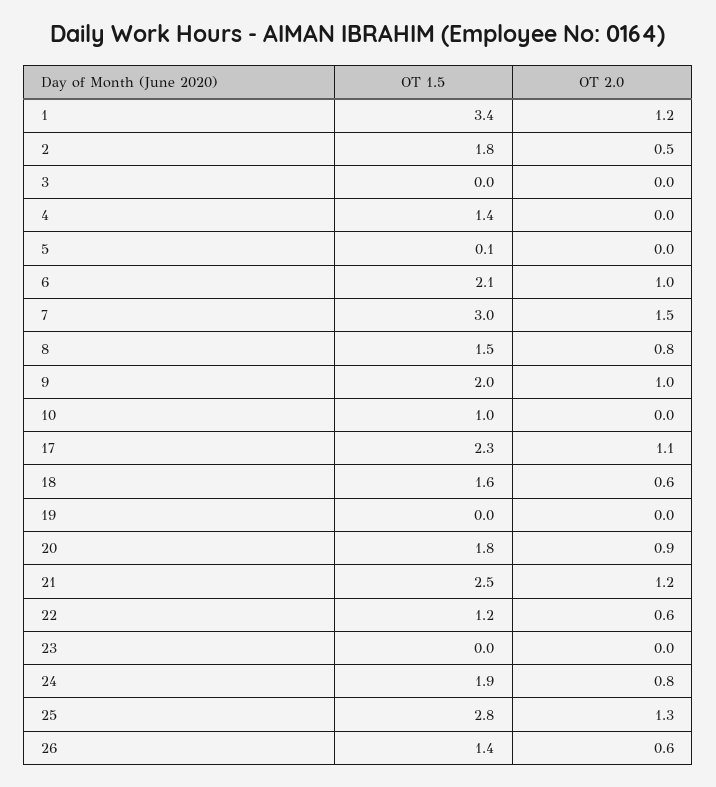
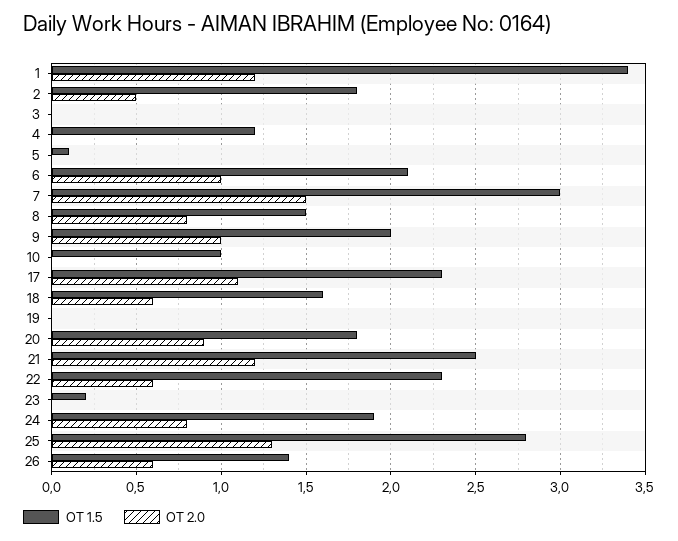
  {
    "OT 1.5": {
      "1": 3.4,
      "2": 1.8,
      "3": 0,
-     "4": 1.4,
+     "4": 1.2,
      "5": 0.1,
      "6": 2.1,
      "7": 3,
      "8": 1.5,
      "9": 2,
      "10": 1,
      "17": 2.3,
      "18": 1.6,
      "19": 0,
      "20": 1.8,
      "21": 2.5,
-     "22": 1.2,
+     "22": 2.3,
-     "23": 0,
+     "23": 0.2,
      "24": 1.9,
      "25": 2.8,
      "26": 1.4
    },
    "OT 2.0": {
      "1": 1.2,
      "2": 0.5,
      "3": 0,
      "4": 0,
      "5": 0,
      "6": 1,
      "7": 1.5,
      "8": 0.8,
      "9": 1,
      "10": 0,
      "17": 1.1,
      "18": 0.6,
      "19": 0,
      "20": 0.9,
      "21": 1.2,
      "22": 0.6,
      "23": 0,
      "24": 0.8,
      "25": 1.3,
      "26": 0.6
    }
  }

